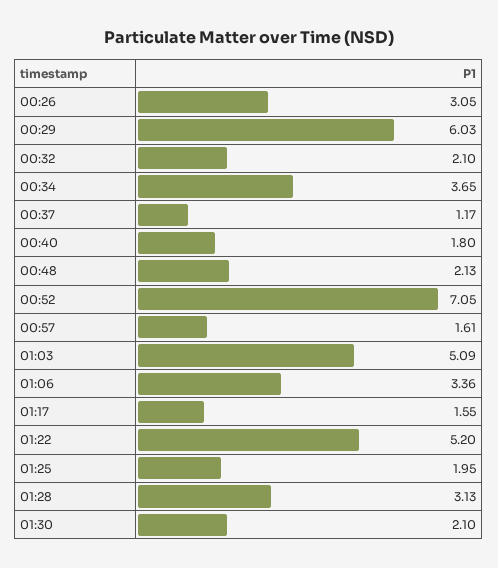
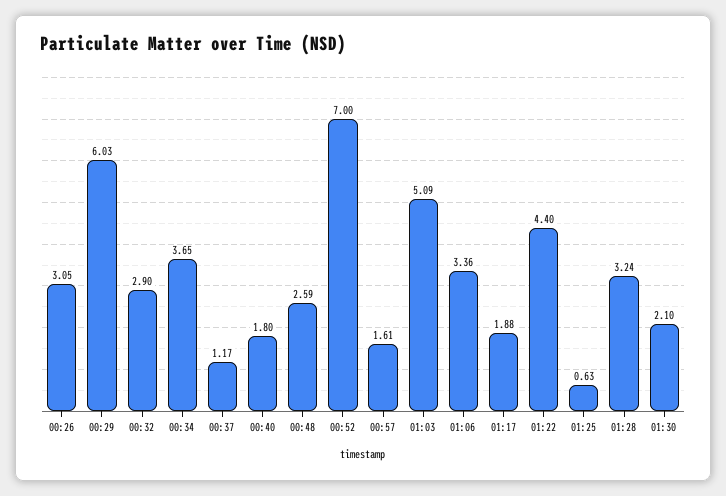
  {
    "00:26": 3.05,
    "00:29": 6.03,
-   "00:32": 2.1,
+   "00:32": 2.9,
    "00:34": 3.65,
    "00:37": 1.17,
    "00:40": 1.8,
-   "00:48": 2.13,
+   "00:48": 2.59,
-   "00:52": 7.05,
+   "00:52": 7,
    "00:57": 1.61,
    "01:03": 5.09,
    "01:06": 3.36,
-   "01:17": 1.55,
+   "01:17": 1.88,
-   "01:22": 5.2,
+   "01:22": 4.4,
-   "01:25": 1.95,
+   "01:25": 0.63,
-   "01:28": 3.13,
+   "01:28": 3.24,
    "01:30": 2.1
  }

